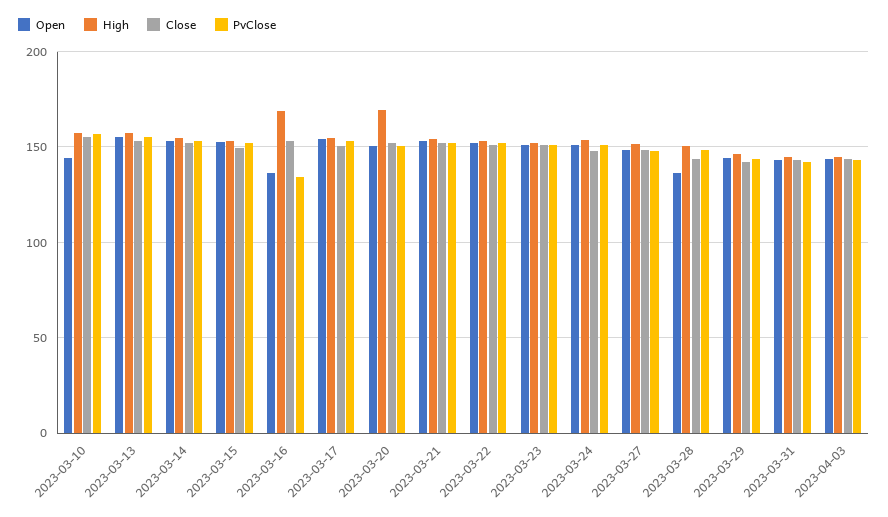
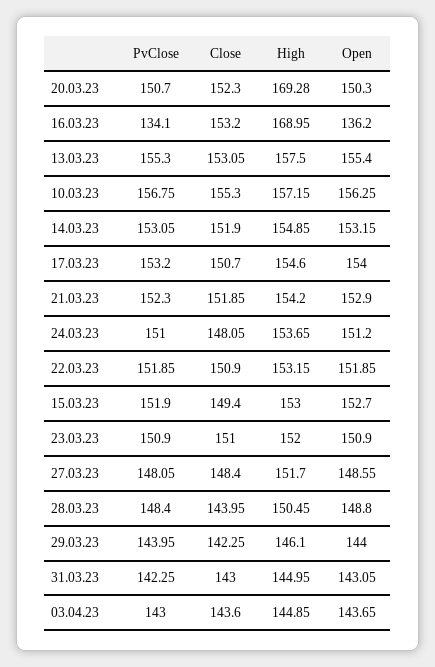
  {
    "Open": {
-     "2023-03-10": 145,
+     "2023-03-10": 156.25,
      "2023-03-13": 155.4,
      "2023-03-14": 153.15,
      "2023-03-15": 152.7,
      "2023-03-16": 136.2,
      "2023-03-17": 154,
      "2023-03-20": 150.3,
      "2023-03-21": 152.9,
      "2023-03-22": 151.85,
      "2023-03-23": 150.9,
      "2023-03-24": 151.2,
      "2023-03-27": 148.55,
-     "2023-03-28": 135,
+     "2023-03-28": 148.8,
      "2023-03-29": 144,
      "2023-03-31": 143.05,
      "2023-04-03": 143.65
    },
    "High": {
      "2023-03-10": 157.15,
      "2023-03-13": 157.5,
      "2023-03-14": 154.85,
      "2023-03-15": 153,
      "2023-03-16": 168.95,
      "2023-03-17": 154.6,
      "2023-03-20": 169.28,
      "2023-03-21": 154.2,
      "2023-03-22": 153.15,
      "2023-03-23": 152,
      "2023-03-24": 153.65,
      "2023-03-27": 151.7,
      "2023-03-28": 150.45,
      "2023-03-29": 146.1,
      "2023-03-31": 144.95,
      "2023-04-03": 144.85
    },
    "Close": {
      "2023-03-10": 155.3,
      "2023-03-13": 153.05,
      "2023-03-14": 151.9,
      "2023-03-15": 149.4,
      "2023-03-16": 153.2,
      "2023-03-17": 150.7,
      "2023-03-20": 152.3,
      "2023-03-21": 151.85,
      "2023-03-22": 150.9,
      "2023-03-23": 151,
      "2023-03-24": 148.05,
      "2023-03-27": 148.4,
      "2023-03-28": 143.95,
      "2023-03-29": 142.25,
      "2023-03-31": 143,
      "2023-04-03": 143.6
    },
    "PvClose": {
      "2023-03-10": 156.75,
      "2023-03-13": 155.3,
      "2023-03-14": 153.05,
      "2023-03-15": 151.9,
      "2023-03-16": 134.1,
      "2023-03-17": 153.2,
      "2023-03-20": 150.7,
      "2023-03-21": 152.3,
      "2023-03-22": 151.85,
      "2023-03-23": 150.9,
      "2023-03-24": 151,
      "2023-03-27": 148.05,
      "2023-03-28": 148.4,
      "2023-03-29": 143.95,
      "2023-03-31": 142.25,
      "2023-04-03": 143
    }
  }

